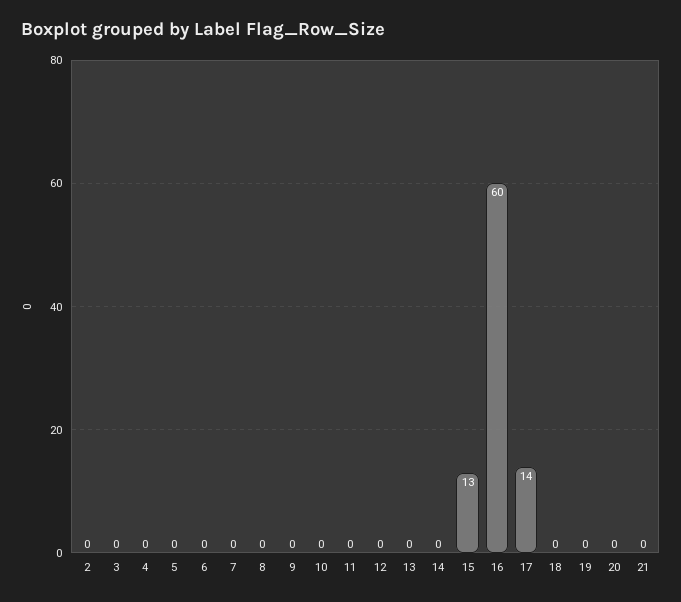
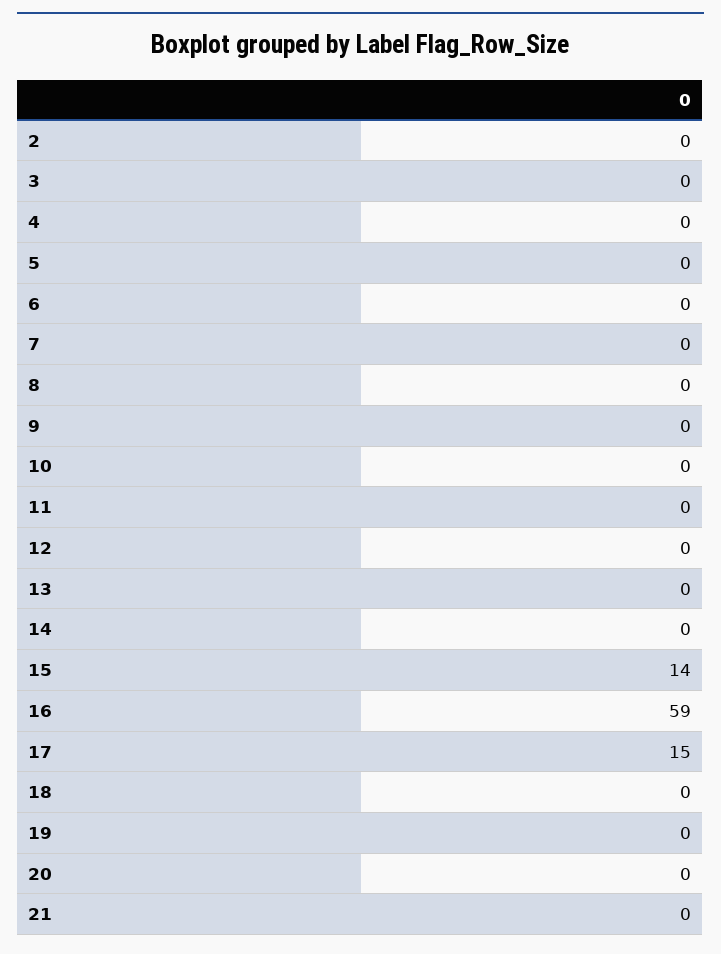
  {
    "2": 0,
    "3": 0,
    "4": 0,
    "5": 0,
    "6": 0,
    "7": 0,
    "8": 0,
    "9": 0,
    "10": 0,
    "11": 0,
    "12": 0,
    "13": 0,
    "14": 0,
-   "15": 13,
+   "15": 14,
-   "16": 60,
+   "16": 59,
-   "17": 14,
+   "17": 15,
    "18": 0,
    "19": 0,
    "20": 0,
    "21": 0
  }

